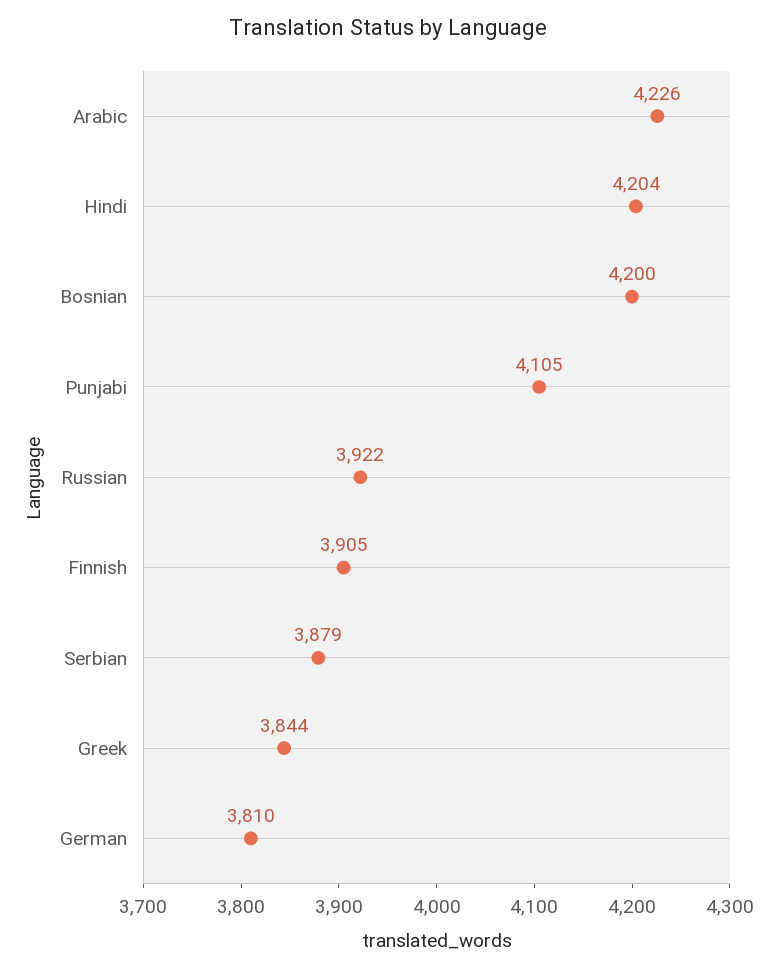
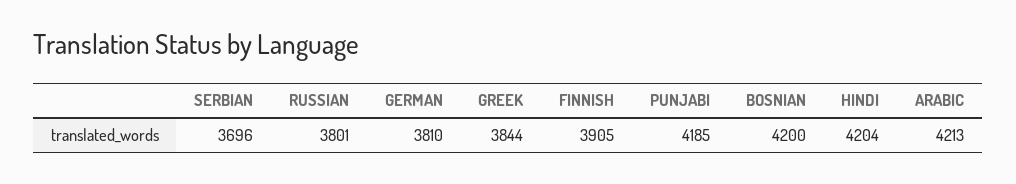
  {
-   "Arabic": 4226,
+   "Arabic": 4213,
    "Hindi": 4204,
    "Bosnian": 4200,
-   "Punjabi": 4105,
+   "Punjabi": 4185,
-   "Russian": 3922,
+   "Russian": 3801,
    "Finnish": 3905,
-   "Serbian": 3879,
+   "Serbian": 3696,
    "Greek": 3844,
    "German": 3810
  }

